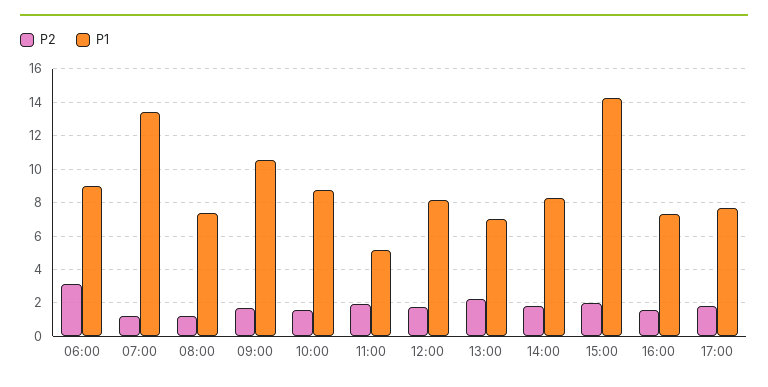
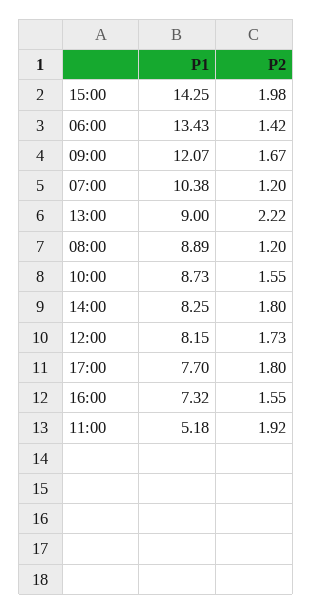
  {
    "P2": {
-     "06:00": 3,
+     "06:00": 1.42,
      "07:00": 1.2,
      "08:00": 1.2,
      "09:00": 1.67,
      "10:00": 1.55,
      "11:00": 1.92,
      "12:00": 1.73,
      "13:00": 2.22,
      "14:00": 1.8,
      "15:00": 1.98,
      "16:00": 1.55,
      "17:00": 1.8
    },
    "P1": {
-     "06:00": 9,
+     "06:00": 13.43,
-     "07:00": 13.5,
+     "07:00": 10.38,
-     "08:00": 7.5,
+     "08:00": 8.89,
-     "09:00": 10.5,
+     "09:00": 12.07,
      "10:00": 8.73,
      "11:00": 5.18,
      "12:00": 8.15,
-     "13:00": 7,
+     "13:00": 9,
      "14:00": 8.25,
      "15:00": 14.25,
      "16:00": 7.32,
      "17:00": 7.7
    }
  }

